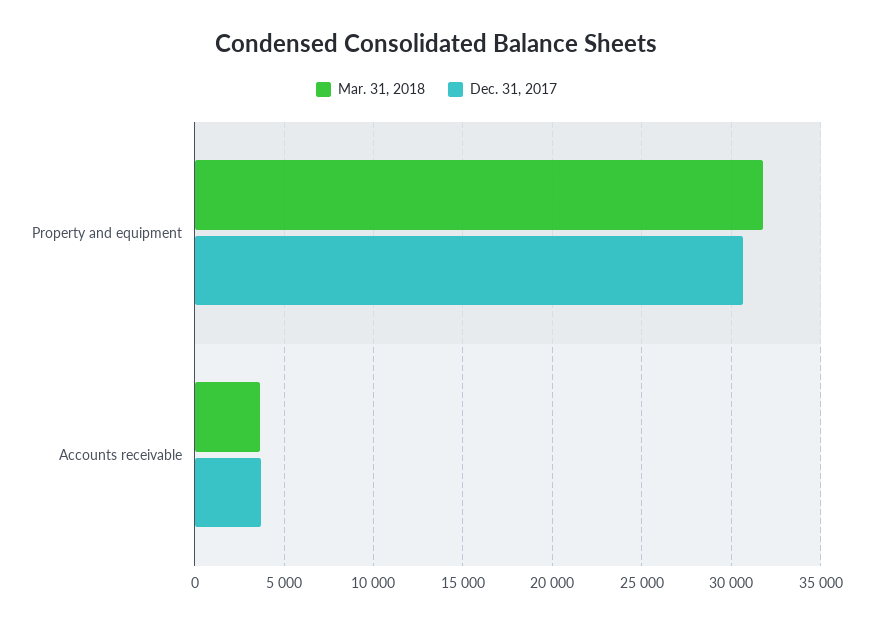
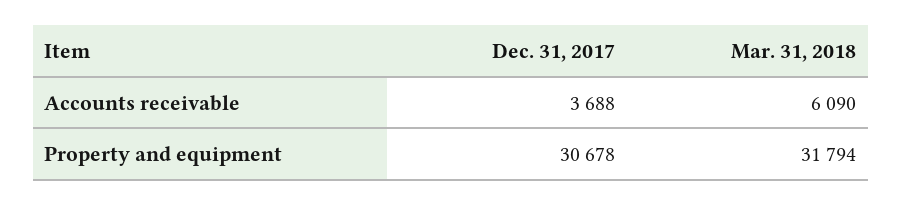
  {
    "Mar. 31, 2018": {
      "Property and equipment": 31794,
-     "Accounts receivable": 3500
+     "Accounts receivable": 6090
    },
    "Dec. 31, 2017": {
      "Property and equipment": 30678,
      "Accounts receivable": 3688
    }
  }

